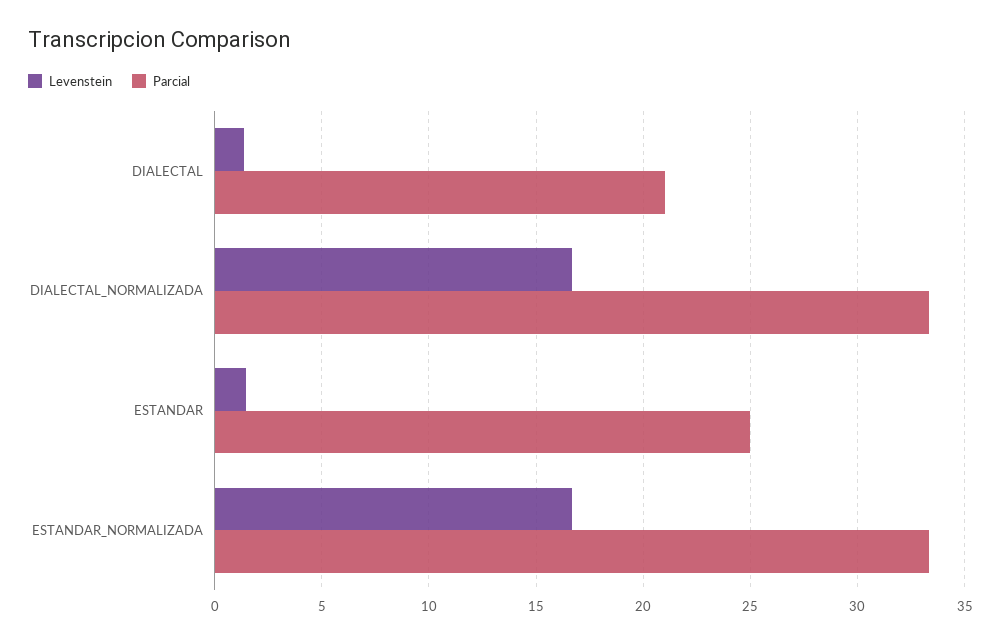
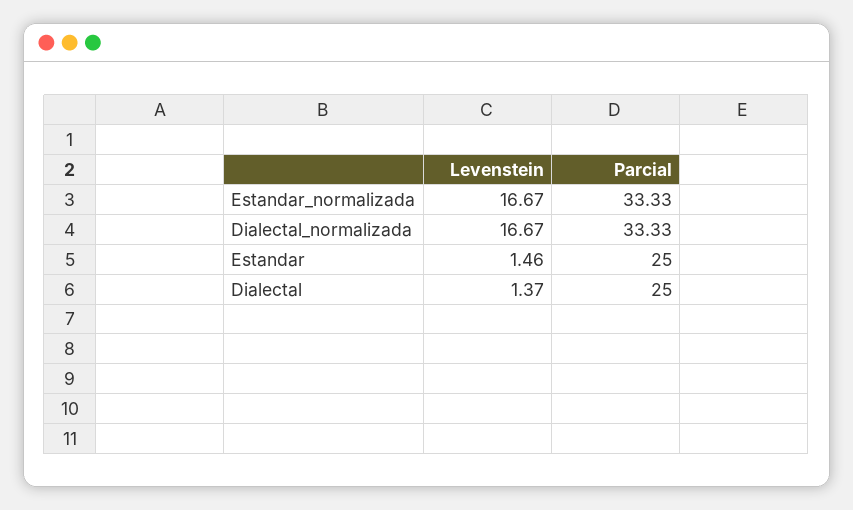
  {
    "Levenstein": {
      "DIALECTAL": 1.37,
      "DIALECTAL_NORMALIZADA": 16.67,
      "ESTANDAR": 1.46,
      "ESTANDAR_NORMALIZADA": 16.67
    },
    "Parcial": {
-     "DIALECTAL": 21,
+     "DIALECTAL": 25,
      "DIALECTAL_NORMALIZADA": 33.33,
      "ESTANDAR": 25,
      "ESTANDAR_NORMALIZADA": 33.33
    }
  }

